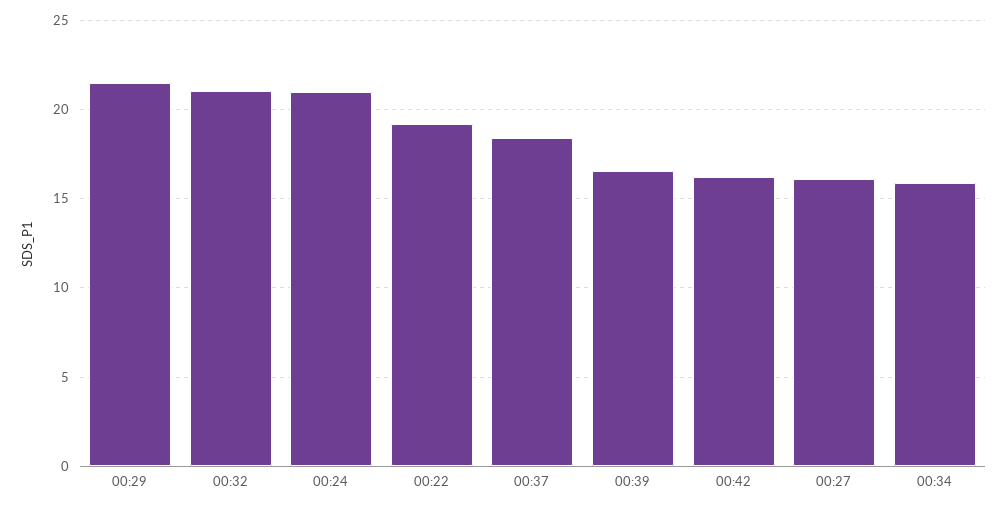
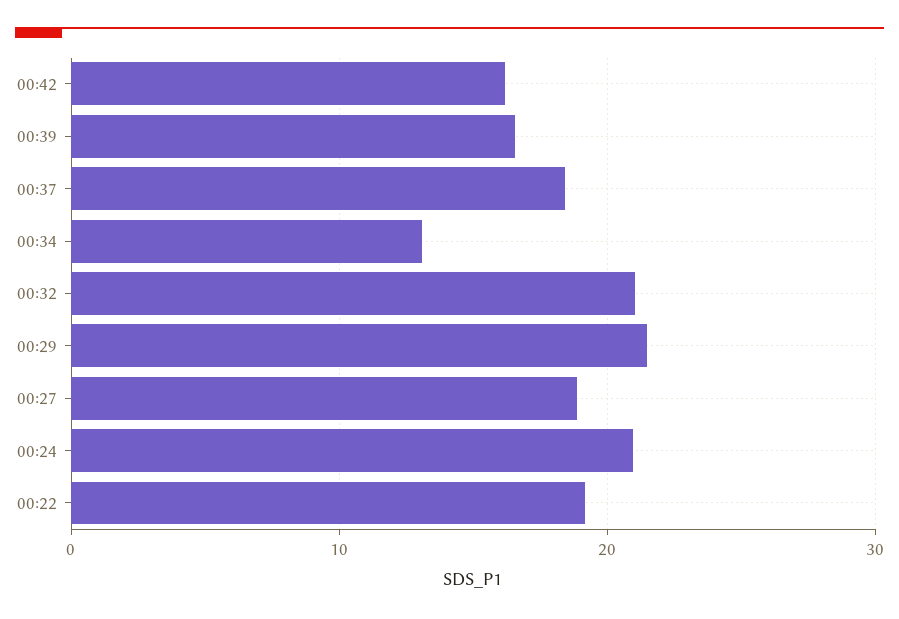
  {
    "00:29": 21.5,
    "00:32": 21,
    "00:24": 21,
    "00:22": 19,
    "00:37": 18.5,
    "00:39": 16.5,
    "00:42": 16,
-   "00:27": 16,
+   "00:27": 19,
-   "00:34": 16
+   "00:34": 13
  }

